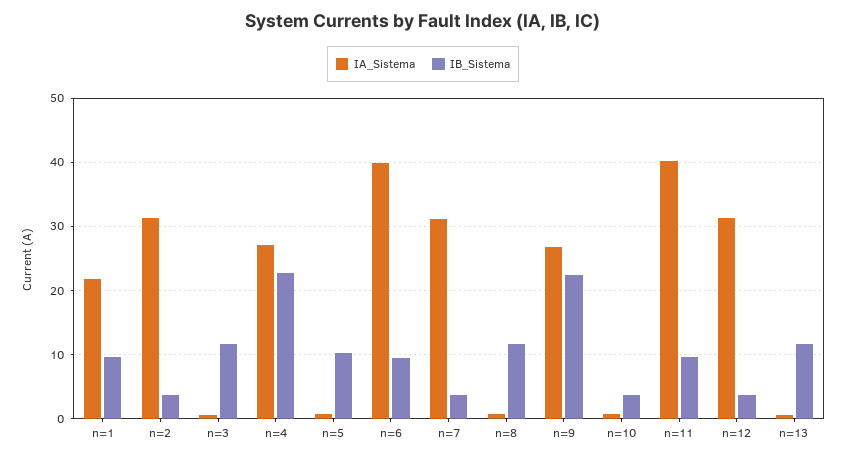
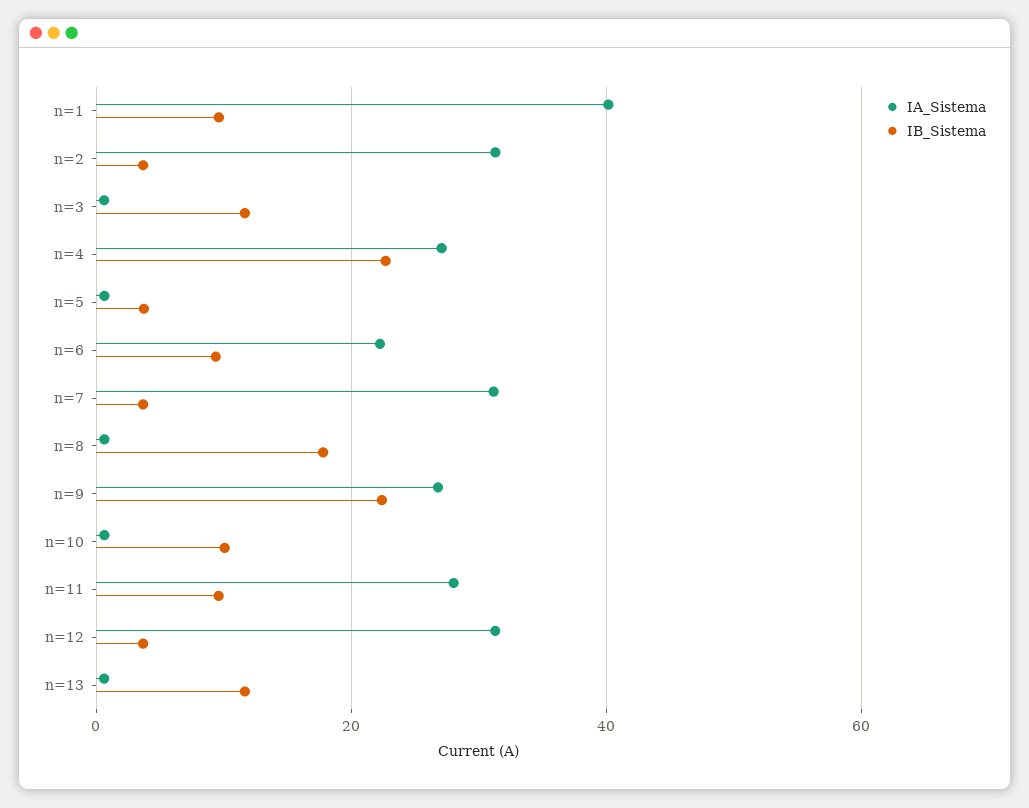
  {
    "IA_Sistema": {
-     "n=1": 22,
+     "n=1": 40,
      "n=2": 31,
      "n=3": 1,
      "n=4": 27,
      "n=5": 1,
-     "n=6": 40,
+     "n=6": 22,
      "n=7": 31,
      "n=8": 1,
      "n=9": 27,
      "n=10": 1,
-     "n=11": 40,
+     "n=11": 28,
      "n=12": 31,
      "n=13": 1
    },
    "IB_Sistema": {
      "n=1": 10,
      "n=2": 4,
      "n=3": 12,
      "n=4": 23,
-     "n=5": 10,
+     "n=5": 4,
      "n=6": 9,
      "n=7": 4,
-     "n=8": 12,
+     "n=8": 18,
      "n=9": 22,
-     "n=10": 4,
+     "n=10": 10,
      "n=11": 10,
      "n=12": 4,
      "n=13": 12
    }
  }

